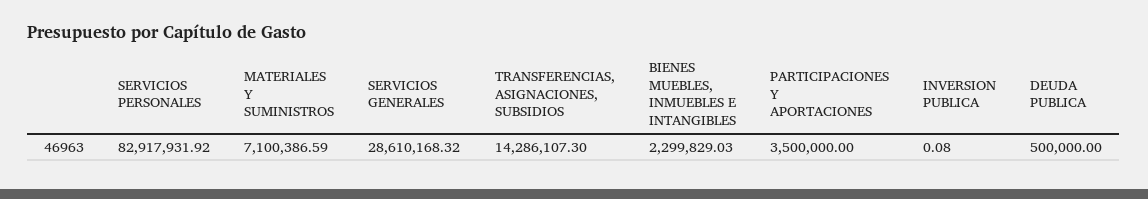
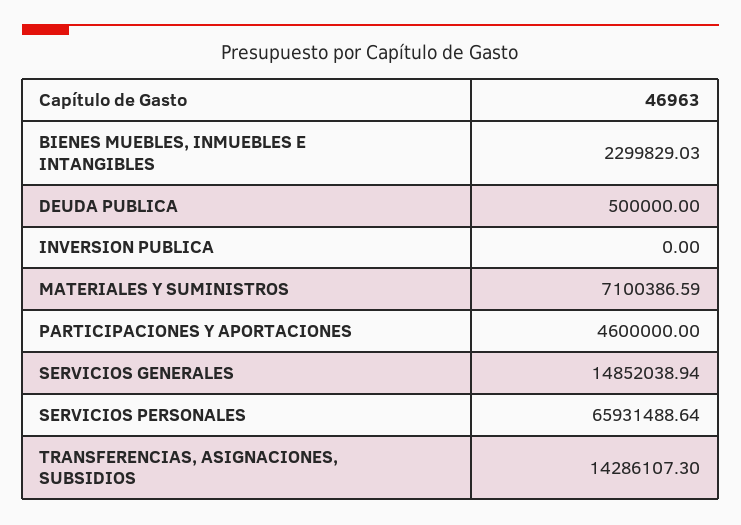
  {
-   "SERVICIOS PERSONALES": 82917931.92,
+   "SERVICIOS PERSONALES": 65931488.64,
    "MATERIALES Y SUMINISTROS": 7100386.59,
-   "SERVICIOS GENERALES": 28610168.32,
+   "SERVICIOS GENERALES": 14852038.94,
    "TRANSFERENCIAS, ASIGNACIONES, SUBSIDIOS": 14286107.3,
    "BIENES MUEBLES, INMUEBLES E INTANGIBLES": 2299829.03,
-   "PARTICIPACIONES Y APORTACIONES": 3500000,
+   "PARTICIPACIONES Y APORTACIONES": 4600000,
-   "INVERSION PUBLICA": 0.08,
+   "INVERSION PUBLICA": 0,
    "DEUDA PUBLICA": 500000
  }

